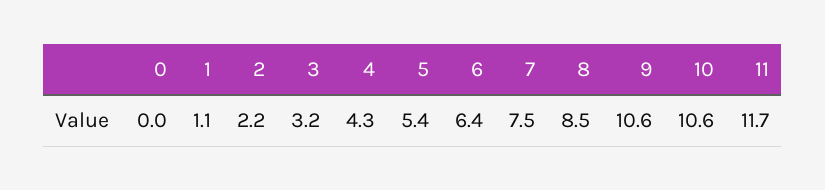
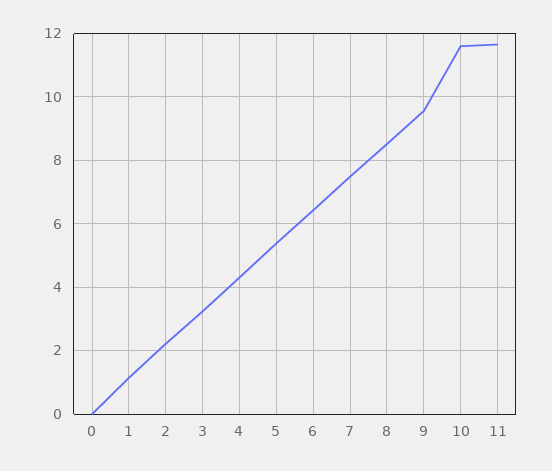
  {
    "0": 0,
    "1": 1.1,
    "2": 2.2,
    "3": 3.2,
    "4": 4.3,
    "5": 5.4,
    "6": 6.4,
    "7": 7.5,
    "8": 8.5,
-   "9": 10.6,
+   "9": 9.6,
-   "10": 10.6,
+   "10": 11.6,
    "11": 11.7
  }

